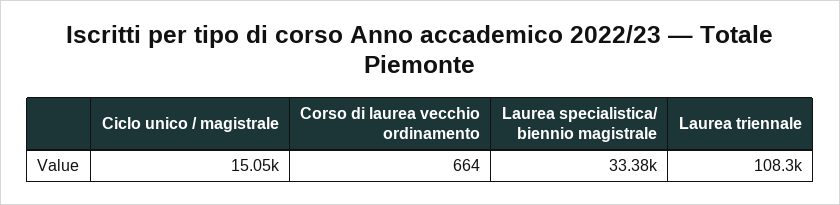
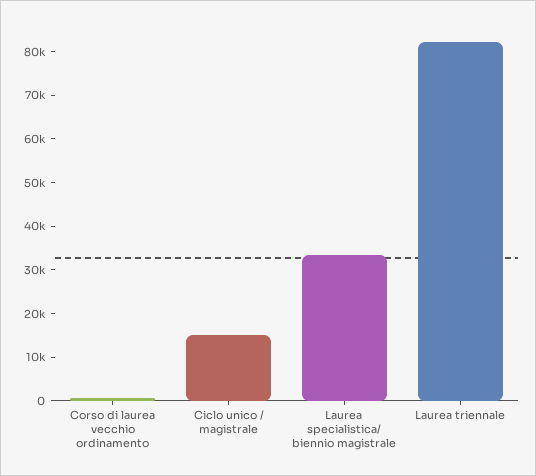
  {
    "Ciclo unico / magistrale": 15050,
    "Corso di laurea vecchio ordinamento": 664,
    "Laurea specialistica/ biennio magistrale": 33380,
-   "Laurea triennale": 108300
+   "Laurea triennale": 82000
  }

